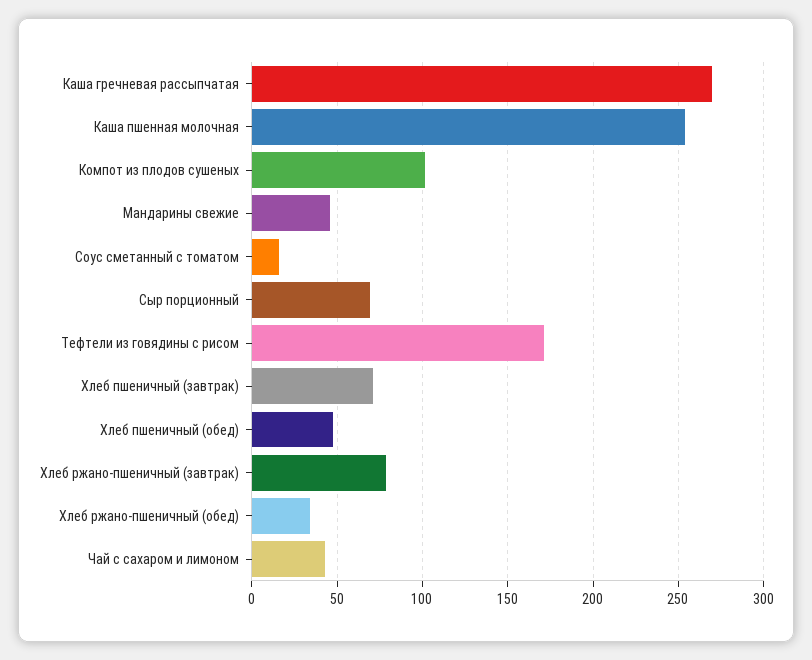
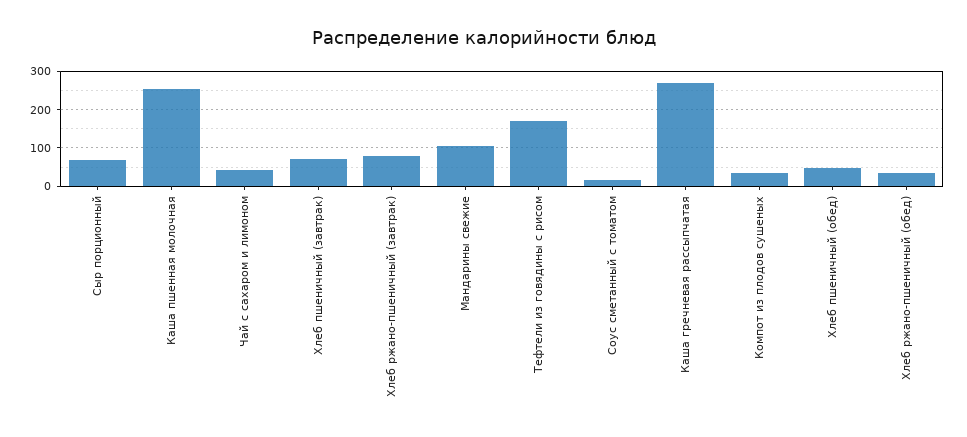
  {
    "Каша гречневая рассыпчатая": 270,
    "Каша пшенная молочная": 255,
-   "Компот из плодов сушеных": 100,
+   "Компот из плодов сушеных": 40,
-   "Мандарины свежие": 45,
+   "Мандарины свежие": 100,
    "Соус сметанный с томатом": 15,
    "Сыр порционный": 70,
    "Тефтели из говядины с рисом": 170,
    "Хлеб пшеничный (завтрак)": 70,
    "Хлеб пшеничный (обед)": 45,
    "Хлеб ржано-пшеничный (завтрак)": 80,
    "Хлеб ржано-пшеничный (обед)": 35,
    "Чай с сахаром и лимоном": 45
  }

